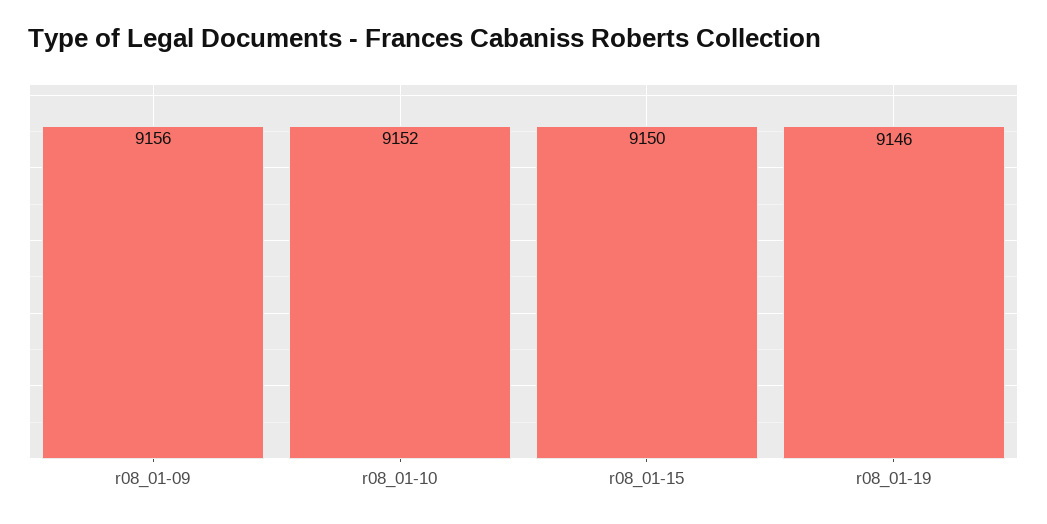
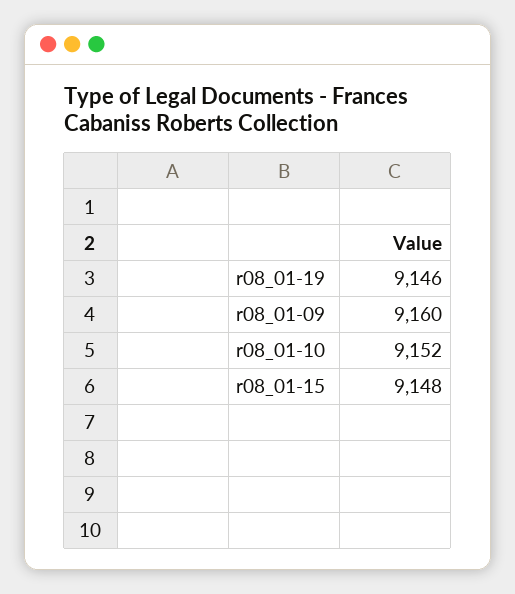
  {
-   "r08_01-09": 9156,
+   "r08_01-09": 9160,
    "r08_01-10": 9152,
-   "r08_01-15": 9150,
+   "r08_01-15": 9148,
    "r08_01-19": 9146
  }

